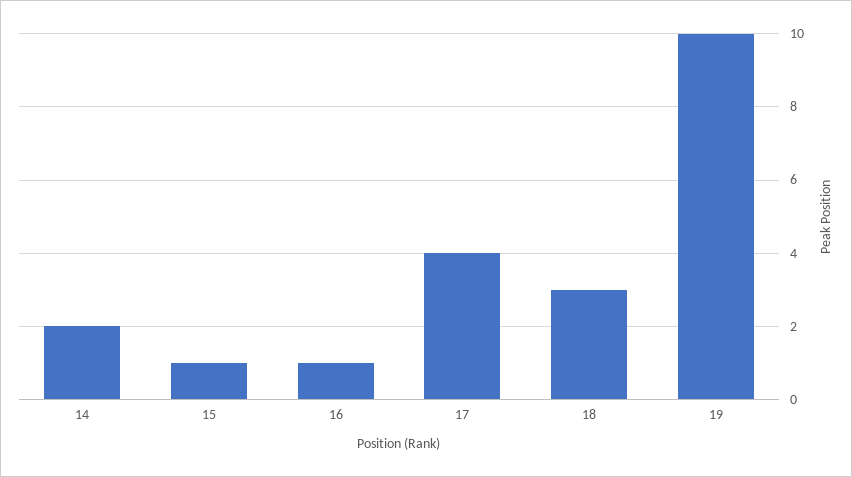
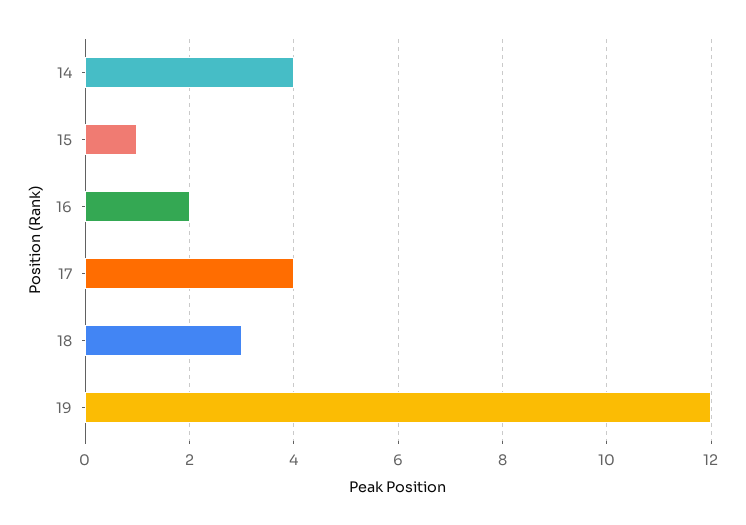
  {
-   "14": 2,
+   "14": 4,
    "15": 1,
-   "16": 1,
+   "16": 2,
    "17": 4,
    "18": 3,
-   "19": 10
+   "19": 12
  }

